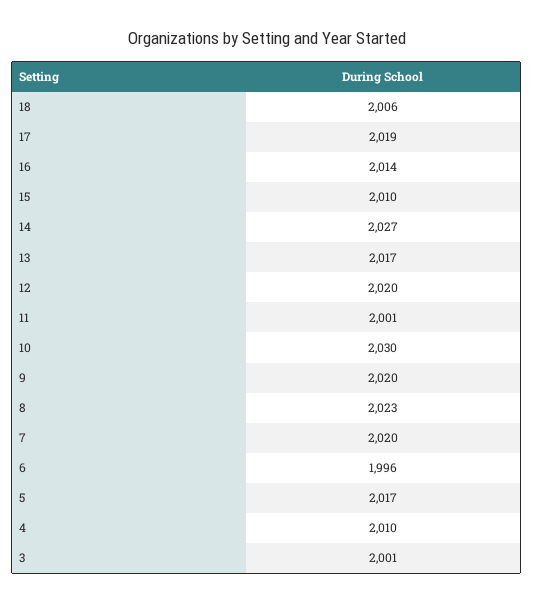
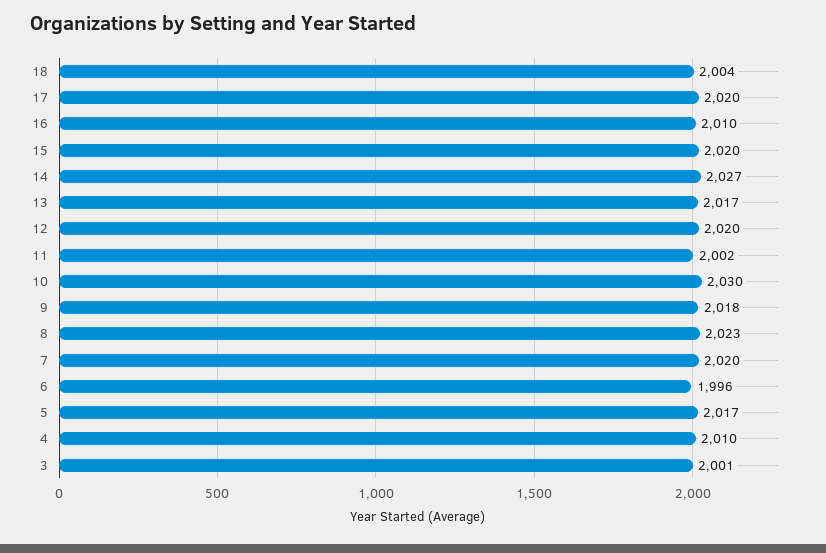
  {
-   "18": 2006,
+   "18": 2004,
-   "17": 2019,
+   "17": 2020,
-   "16": 2014,
+   "16": 2010,
-   "15": 2010,
+   "15": 2020,
    "14": 2027,
    "13": 2017,
    "12": 2020,
-   "11": 2001,
+   "11": 2002,
    "10": 2030,
-   "9": 2020,
+   "9": 2018,
    "8": 2023,
    "7": 2020,
    "6": 1996,
    "5": 2017,
    "4": 2010,
    "3": 2001
  }

